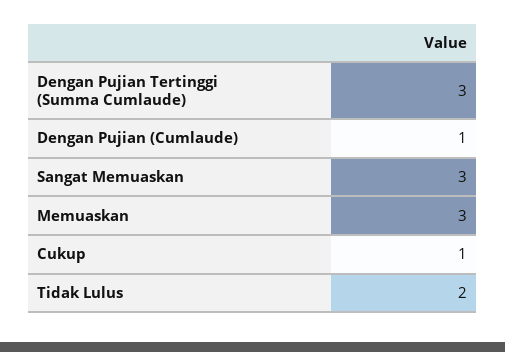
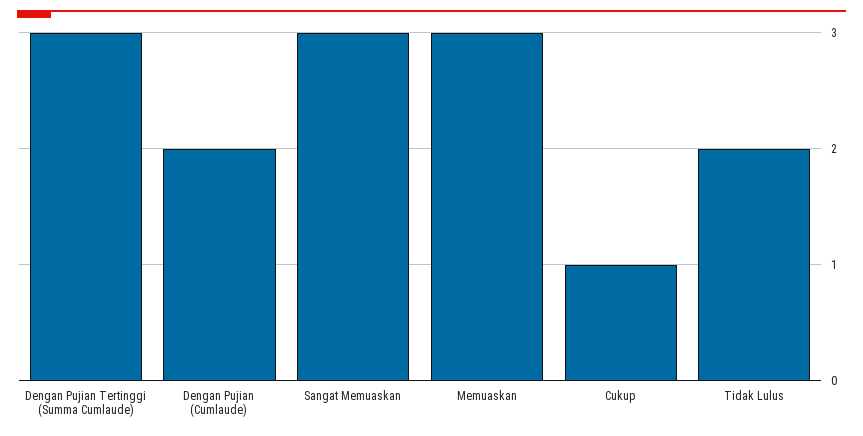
  {
    "Dengan Pujian Tertinggi (Summa Cumlaude)": 3,
-   "Dengan Pujian (Cumlaude)": 1,
+   "Dengan Pujian (Cumlaude)": 2,
    "Sangat Memuaskan": 3,
    "Memuaskan": 3,
    "Cukup": 1,
    "Tidak Lulus": 2
  }

